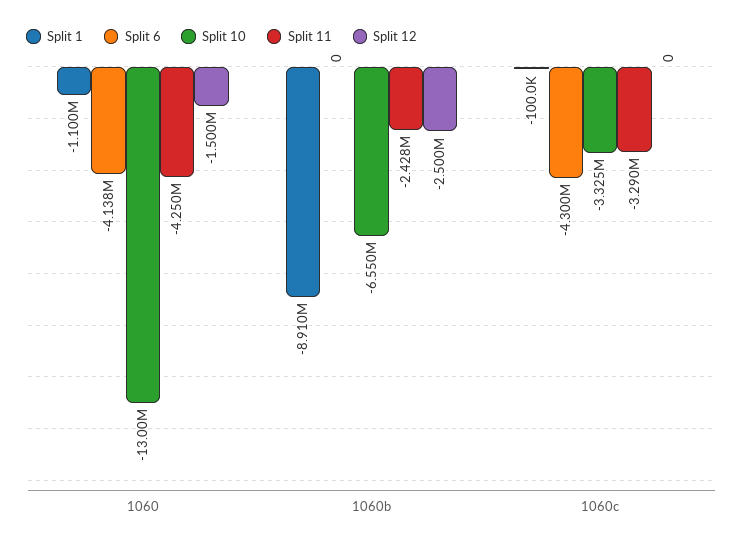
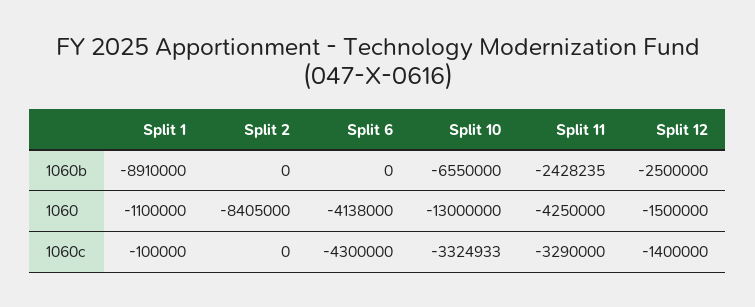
  {
    "Split 1": {
      "1060": -1100000,
      "1060b": -8910000,
      "1060c": -100000
    },
    "Split 6": {
      "1060": -4138000,
      "1060b": 0,
      "1060c": -4300000
    },
    "Split 10": {
      "1060": -13000000,
      "1060b": -6550000,
      "1060c": -3324933
    },
    "Split 11": {
      "1060": -4250000,
      "1060b": -2428235,
      "1060c": -3290000
    },
    "Split 12": {
      "1060": -1500000,
      "1060b": -2500000,
-     "1060c": 0
+     "1060c": -1400000
-   }
+   },
+   "Split 2": {
+     "1060b": 0,
+     "1060": -8405000,
+     "1060c": 0
+   }
  }

